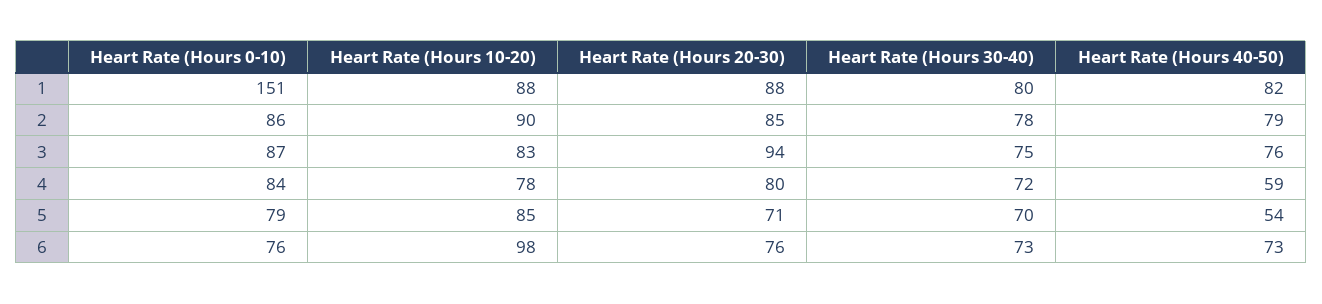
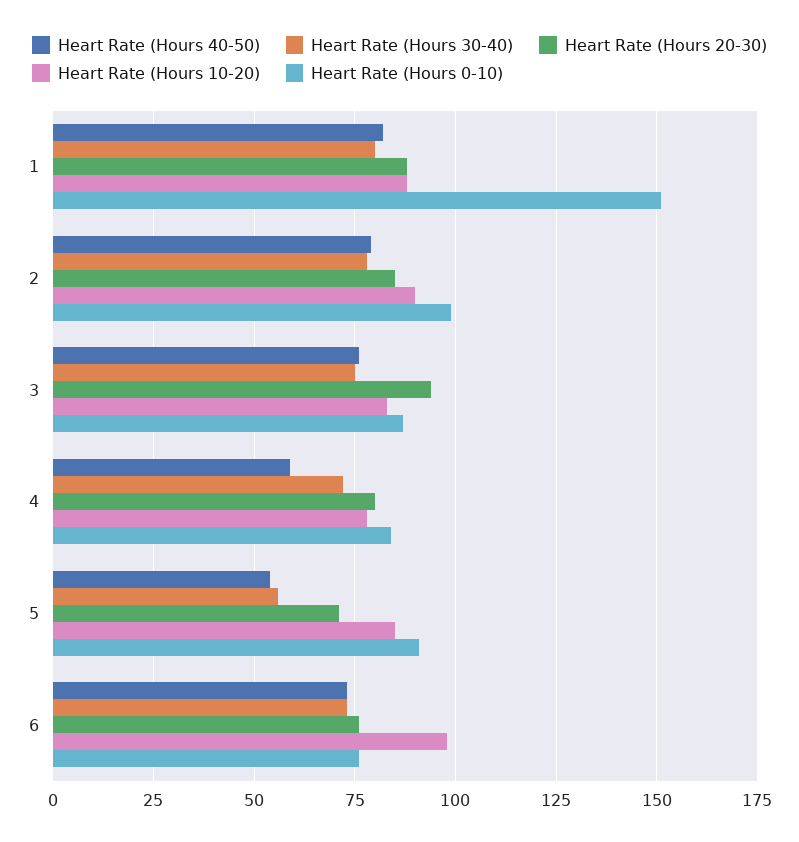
  {
    "Heart Rate (Hours 0-10)": {
      "1": 151,
-     "2": 86,
+     "2": 100,
      "3": 87,
      "4": 84,
-     "5": 79,
+     "5": 90,
      "6": 76
    },
    "Heart Rate (Hours 10-20)": {
      "1": 88,
      "2": 90,
      "3": 83,
      "4": 78,
      "5": 85,
      "6": 98
    },
    "Heart Rate (Hours 20-30)": {
      "1": 88,
      "2": 85,
      "3": 94,
      "4": 80,
      "5": 71,
      "6": 76
    },
    "Heart Rate (Hours 30-40)": {
      "1": 80,
      "2": 78,
      "3": 75,
      "4": 72,
-     "5": 70,
+     "5": 55,
      "6": 73
    },
    "Heart Rate (Hours 40-50)": {
      "1": 82,
      "2": 79,
      "3": 76,
      "4": 59,
      "5": 54,
      "6": 73
    }
  }

